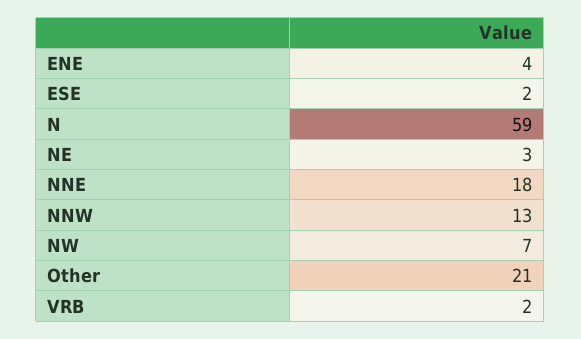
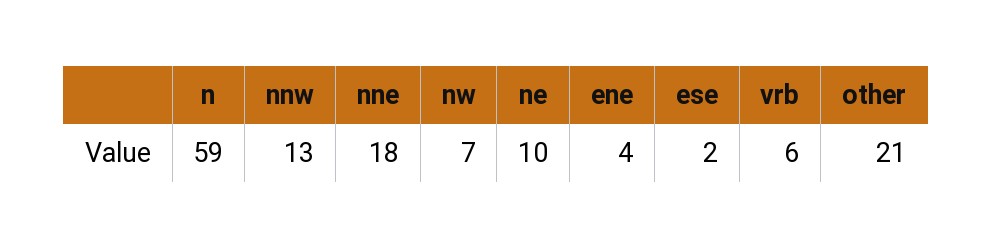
  {
    "ENE": 4,
    "ESE": 2,
    "N": 59,
-   "NE": 3,
+   "NE": 10,
    "NNE": 18,
    "NNW": 13,
    "NW": 7,
    "Other": 21,
-   "VRB": 2
+   "VRB": 6
  }

